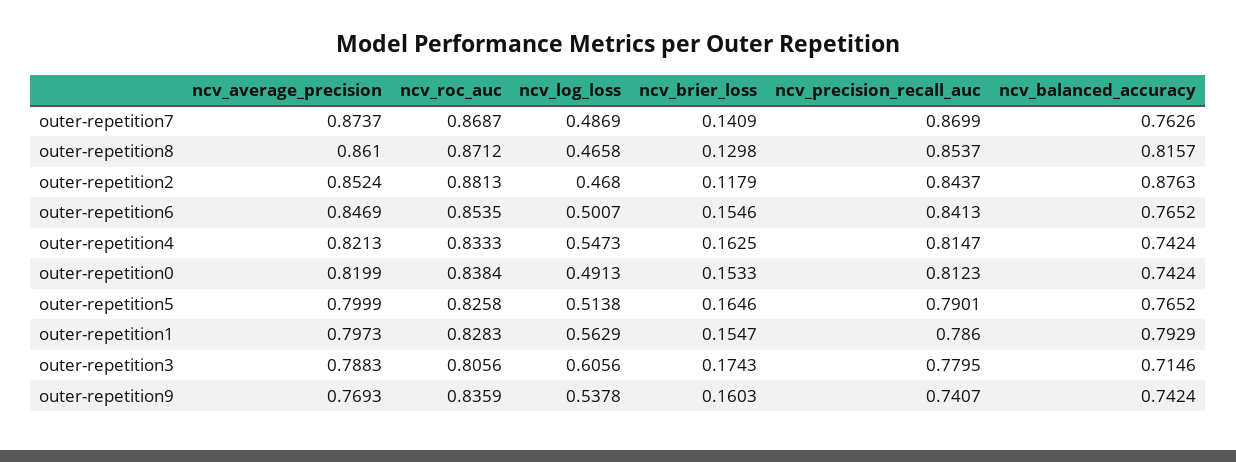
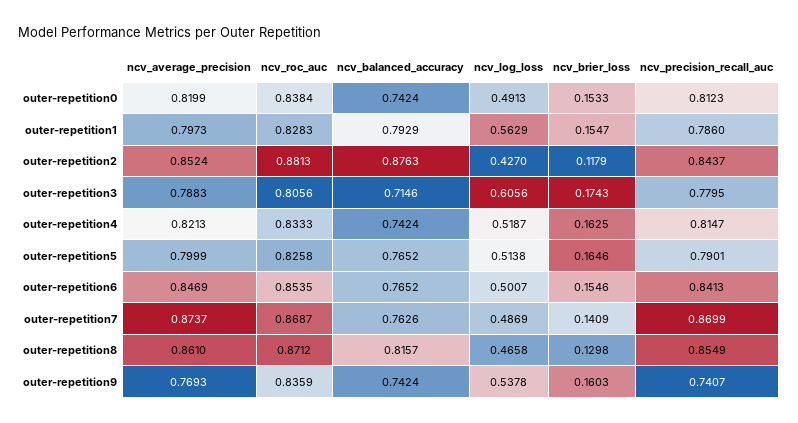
  {
    "ncv_average_precision": {
      "outer-repetition7": 0.8737,
      "outer-repetition8": 0.861,
      "outer-repetition2": 0.8524,
      "outer-repetition6": 0.8469,
      "outer-repetition4": 0.8213,
      "outer-repetition0": 0.8199,
      "outer-repetition5": 0.7999,
      "outer-repetition1": 0.7973,
      "outer-repetition3": 0.7883,
      "outer-repetition9": 0.7693
    },
    "ncv_roc_auc": {
      "outer-repetition7": 0.8687,
      "outer-repetition8": 0.8712,
      "outer-repetition2": 0.8813,
      "outer-repetition6": 0.8535,
      "outer-repetition4": 0.8333,
      "outer-repetition0": 0.8384,
      "outer-repetition5": 0.8258,
      "outer-repetition1": 0.8283,
      "outer-repetition3": 0.8056,
      "outer-repetition9": 0.8359
    },
    "ncv_log_loss": {
      "outer-repetition7": 0.4869,
      "outer-repetition8": 0.4658,
-     "outer-repetition2": 0.468,
+     "outer-repetition2": 0.427,
      "outer-repetition6": 0.5007,
-     "outer-repetition4": 0.5473,
+     "outer-repetition4": 0.5187,
      "outer-repetition0": 0.4913,
      "outer-repetition5": 0.5138,
      "outer-repetition1": 0.5629,
      "outer-repetition3": 0.6056,
      "outer-repetition9": 0.5378
    },
    "ncv_brier_loss": {
      "outer-repetition7": 0.1409,
      "outer-repetition8": 0.1298,
      "outer-repetition2": 0.1179,
      "outer-repetition6": 0.1546,
      "outer-repetition4": 0.1625,
      "outer-repetition0": 0.1533,
      "outer-repetition5": 0.1646,
      "outer-repetition1": 0.1547,
      "outer-repetition3": 0.1743,
      "outer-repetition9": 0.1603
    },
    "ncv_precision_recall_auc": {
      "outer-repetition7": 0.8699,
-     "outer-repetition8": 0.8537,
+     "outer-repetition8": 0.8549,
      "outer-repetition2": 0.8437,
      "outer-repetition6": 0.8413,
      "outer-repetition4": 0.8147,
      "outer-repetition0": 0.8123,
      "outer-repetition5": 0.7901,
      "outer-repetition1": 0.786,
      "outer-repetition3": 0.7795,
      "outer-repetition9": 0.7407
    },
    "ncv_balanced_accuracy": {
      "outer-repetition7": 0.7626,
      "outer-repetition8": 0.8157,
      "outer-repetition2": 0.8763,
      "outer-repetition6": 0.7652,
      "outer-repetition4": 0.7424,
      "outer-repetition0": 0.7424,
      "outer-repetition5": 0.7652,
      "outer-repetition1": 0.7929,
      "outer-repetition3": 0.7146,
      "outer-repetition9": 0.7424
    }
  }

